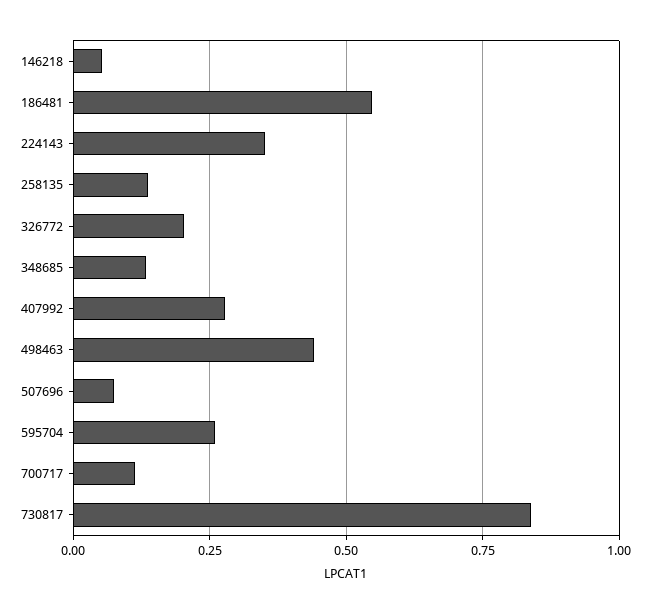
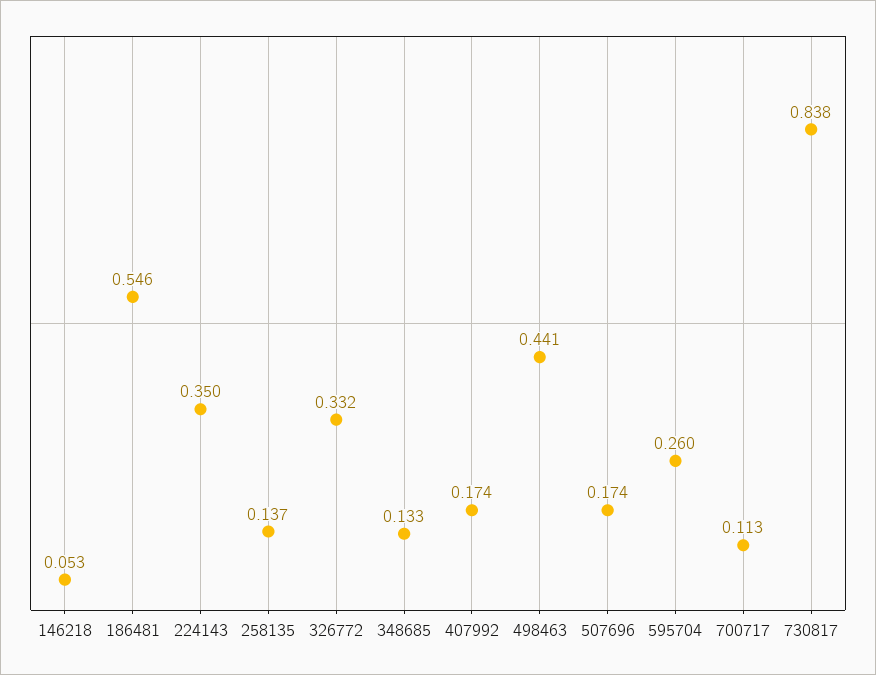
  {
    "146218": 0.053,
    "186481": 0.546,
    "224143": 0.35,
    "258135": 0.137,
-   "326772": 0.2,
+   "326772": 0.332,
    "348685": 0.133,
-   "407992": 0.275,
+   "407992": 0.174,
    "498463": 0.441,
-   "507696": 0.075,
+   "507696": 0.174,
    "595704": 0.26,
    "700717": 0.113,
    "730817": 0.838
  }

